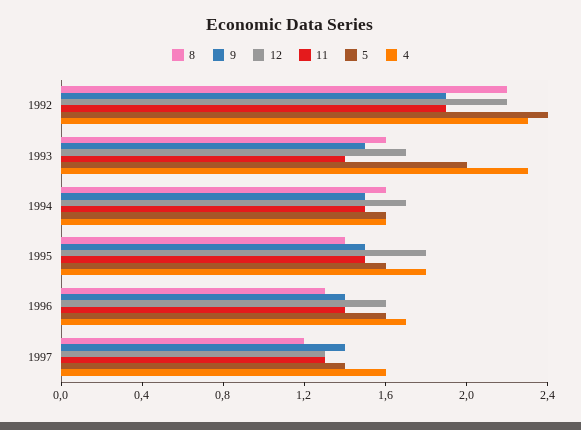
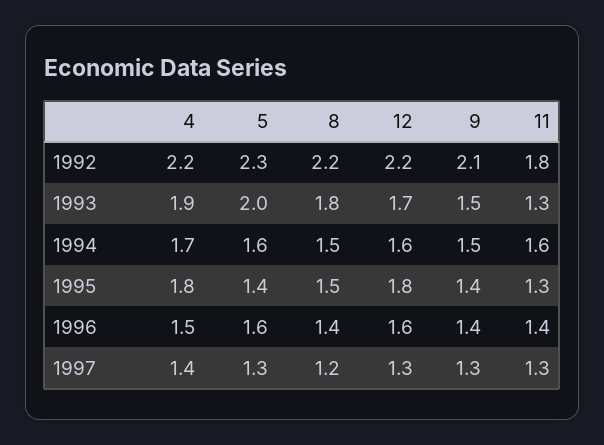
  {
    "8": {
      "1992": 2.2,
-     "1993": 1.6,
+     "1993": 1.8,
-     "1994": 1.6,
+     "1994": 1.5,
-     "1995": 1.4,
+     "1995": 1.5,
-     "1996": 1.3,
+     "1996": 1.4,
      "1997": 1.2
    },
    "9": {
-     "1992": 1.9,
+     "1992": 2.1,
      "1993": 1.5,
      "1994": 1.5,
-     "1995": 1.5,
+     "1995": 1.4,
      "1996": 1.4,
-     "1997": 1.4
+     "1997": 1.3
    },
    "12": {
      "1992": 2.2,
      "1993": 1.7,
-     "1994": 1.7,
+     "1994": 1.6,
      "1995": 1.8,
      "1996": 1.6,
      "1997": 1.3
    },
    "11": {
-     "1992": 1.9,
+     "1992": 1.8,
-     "1993": 1.4,
+     "1993": 1.3,
-     "1994": 1.5,
+     "1994": 1.6,
-     "1995": 1.5,
+     "1995": 1.3,
      "1996": 1.4,
      "1997": 1.3
    },
    "5": {
-     "1992": 2.4,
+     "1992": 2.3,
      "1993": 2,
      "1994": 1.6,
-     "1995": 1.6,
+     "1995": 1.4,
      "1996": 1.6,
-     "1997": 1.4
+     "1997": 1.3
    },
    "4": {
-     "1992": 2.3,
+     "1992": 2.2,
-     "1993": 2.3,
+     "1993": 1.9,
-     "1994": 1.6,
+     "1994": 1.7,
      "1995": 1.8,
-     "1996": 1.7,
+     "1996": 1.5,
-     "1997": 1.6
+     "1997": 1.4
    }
  }

